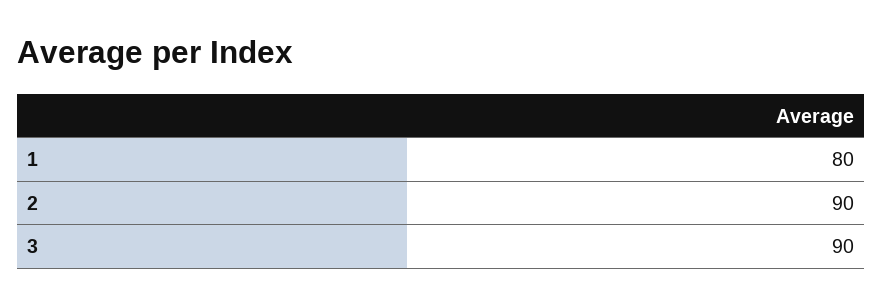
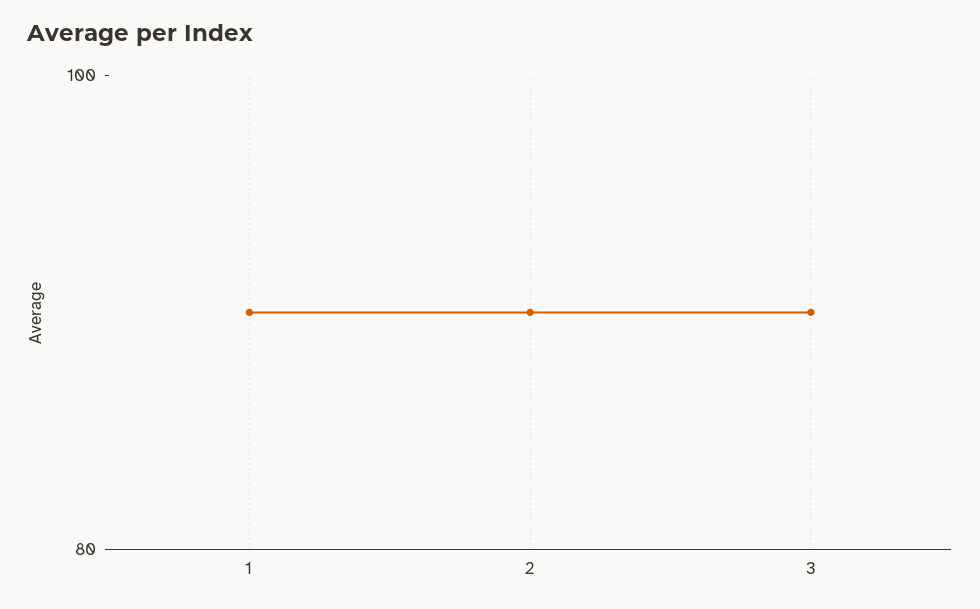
  {
-   "1": 80,
+   "1": 90,
    "2": 90,
    "3": 90
  }

